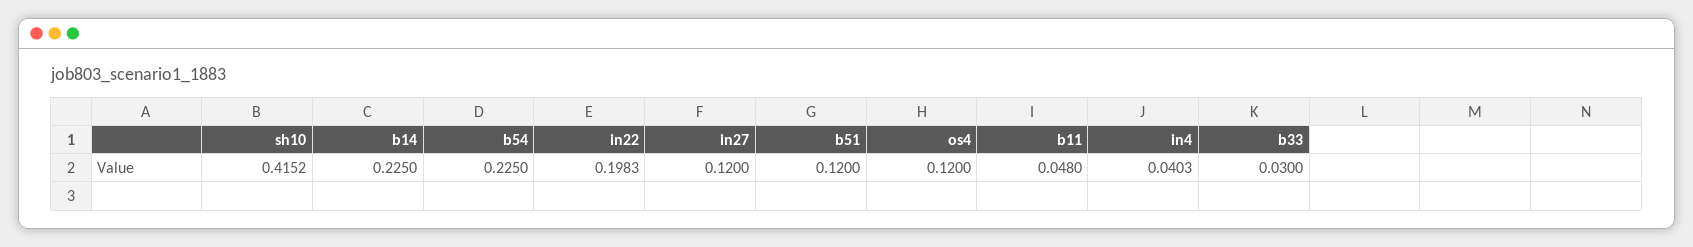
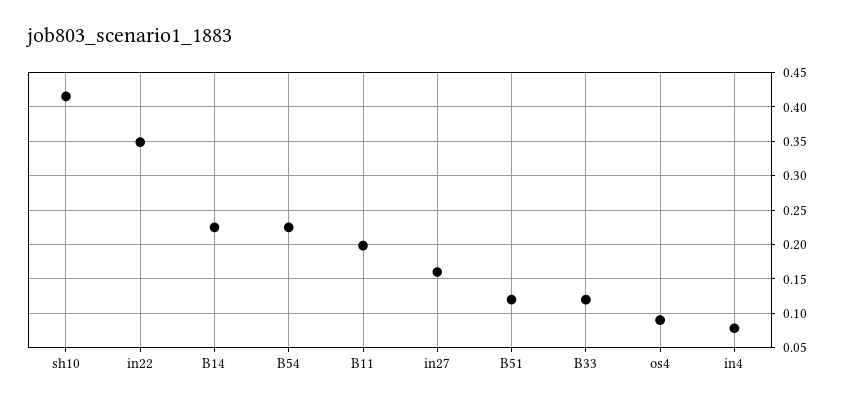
  {
    "sh10": 0.4152,
    "b14": 0.225,
    "b54": 0.225,
-   "in22": 0.1983,
+   "in22": 0.35,
-   "in27": 0.12,
+   "in27": 0.16,
    "b51": 0.12,
-   "os4": 0.12,
+   "os4": 0.09,
-   "b11": 0.048,
+   "b11": 0.2,
-   "in4": 0.0403,
+   "in4": 0.08,
-   "b33": 0.03
+   "b33": 0.12
  }

